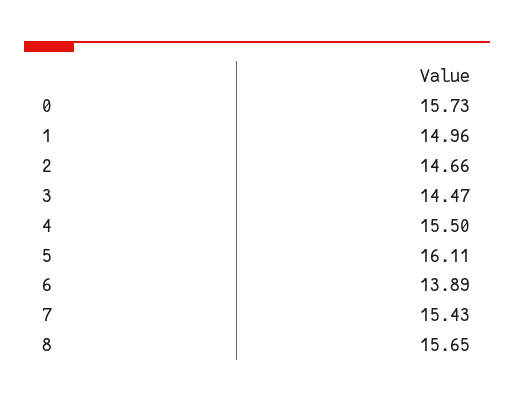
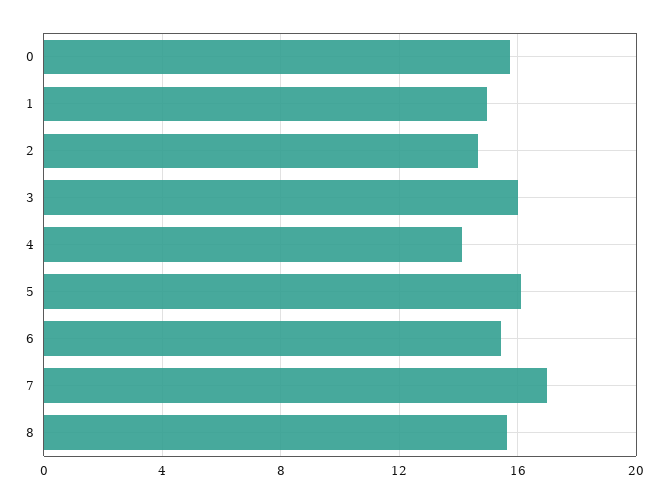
  {
    "0": 15.73,
    "1": 14.96,
    "2": 14.66,
-   "3": 14.47,
+   "3": 16,
-   "4": 15.5,
+   "4": 14,
    "5": 16.11,
-   "6": 13.89,
+   "6": 15.5,
-   "7": 15.43,
+   "7": 17,
    "8": 15.65
  }

